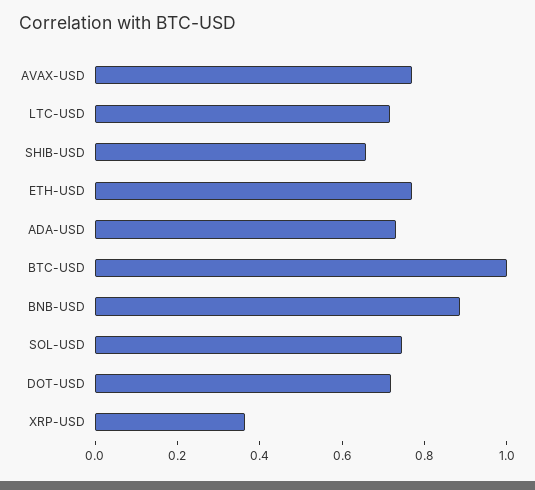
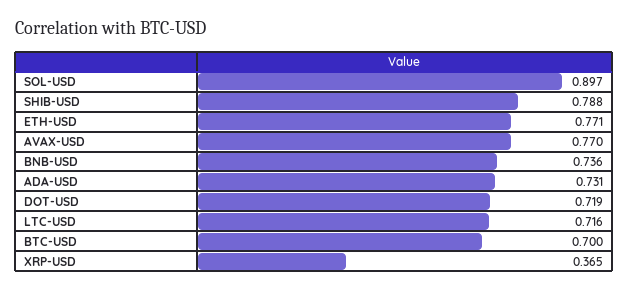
  {
    "AVAX-USD": 0.77,
    "LTC-USD": 0.716,
-   "SHIB-USD": 0.65,
+   "SHIB-USD": 0.788,
    "ETH-USD": 0.771,
    "ADA-USD": 0.731,
-   "BTC-USD": 1,
+   "BTC-USD": 0.7,
-   "BNB-USD": 0.9,
+   "BNB-USD": 0.736,
-   "SOL-USD": 0.75,
+   "SOL-USD": 0.897,
    "DOT-USD": 0.719,
    "XRP-USD": 0.365
  }

